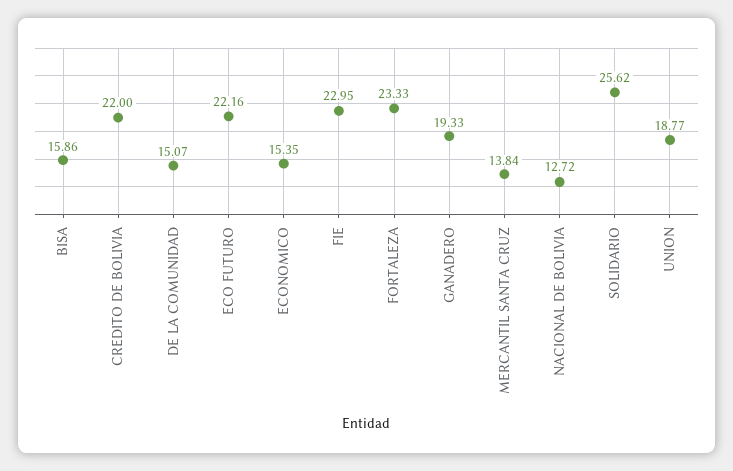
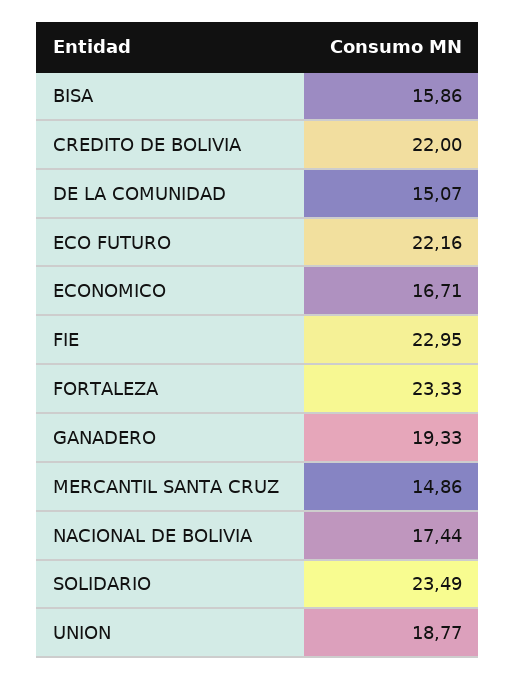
  {
    "BISA": 15.86,
    "CREDITO DE BOLIVIA": 22,
    "DE LA COMUNIDAD": 15.07,
    "ECO FUTURO": 22.16,
-   "ECONOMICO": 15.35,
+   "ECONOMICO": 16.71,
    "FIE": 22.95,
    "FORTALEZA": 23.33,
    "GANADERO": 19.33,
-   "MERCANTIL SANTA CRUZ": 13.84,
+   "MERCANTIL SANTA CRUZ": 14.86,
-   "NACIONAL DE BOLIVIA": 12.72,
+   "NACIONAL DE BOLIVIA": 17.44,
-   "SOLIDARIO": 25.62,
+   "SOLIDARIO": 23.49,
    "UNION": 18.77
  }

